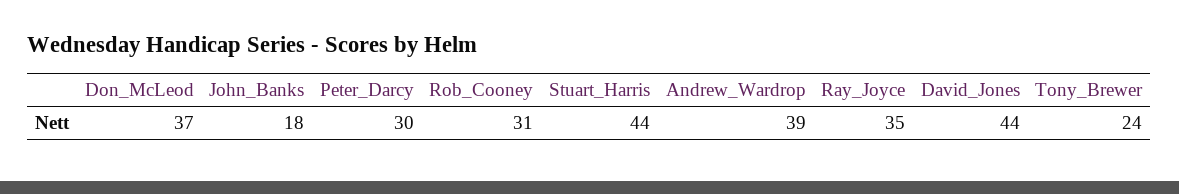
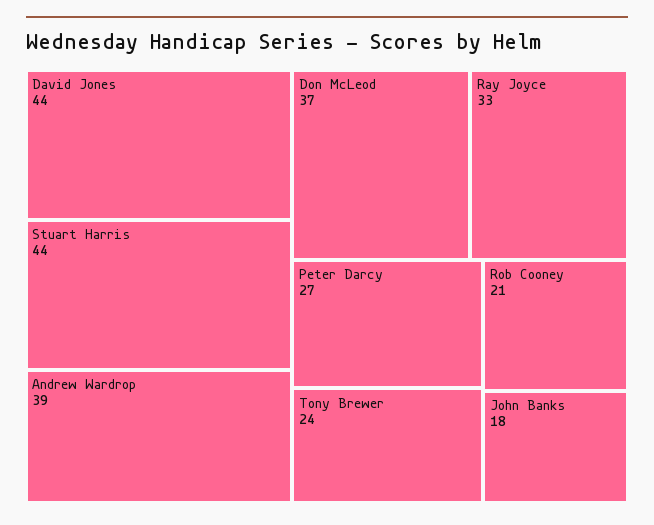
  {
    "Don_McLeod": 37,
    "John_Banks": 18,
-   "Peter_Darcy": 30,
+   "Peter_Darcy": 27,
-   "Rob_Cooney": 31,
+   "Rob_Cooney": 21,
    "Stuart_Harris": 44,
    "Andrew_Wardrop": 39,
-   "Ray_Joyce": 35,
+   "Ray_Joyce": 33,
    "David_Jones": 44,
    "Tony_Brewer": 24
  }

